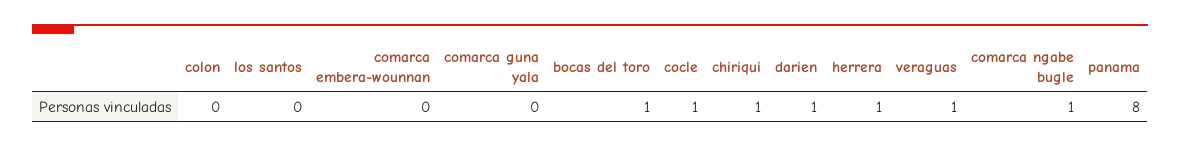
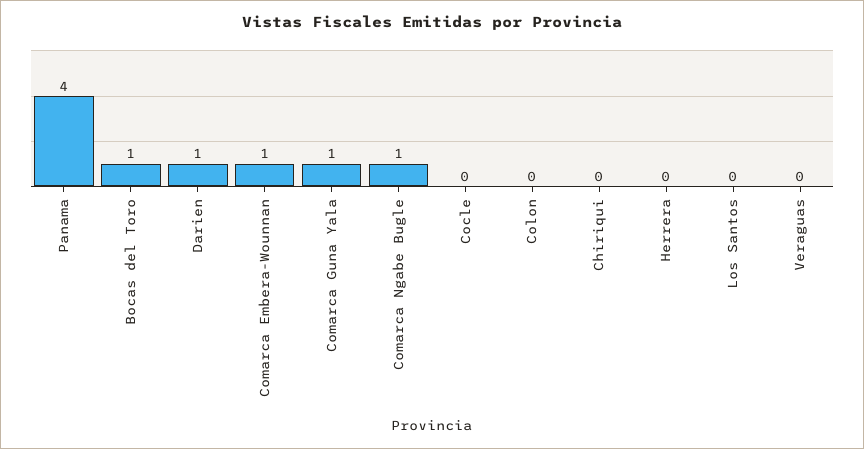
  {
    "colon": 0,
    "los santos": 0,
-   "comarca embera-wounnan": 0,
+   "comarca embera-wounnan": 1,
-   "comarca guna yala": 0,
+   "comarca guna yala": 1,
    "bocas del toro": 1,
-   "cocle": 1,
+   "cocle": 0,
-   "chiriqui": 1,
+   "chiriqui": 0,
    "darien": 1,
-   "herrera": 1,
+   "herrera": 0,
-   "veraguas": 1,
+   "veraguas": 0,
    "comarca ngabe bugle": 1,
-   "panama": 8
+   "panama": 4
  }

